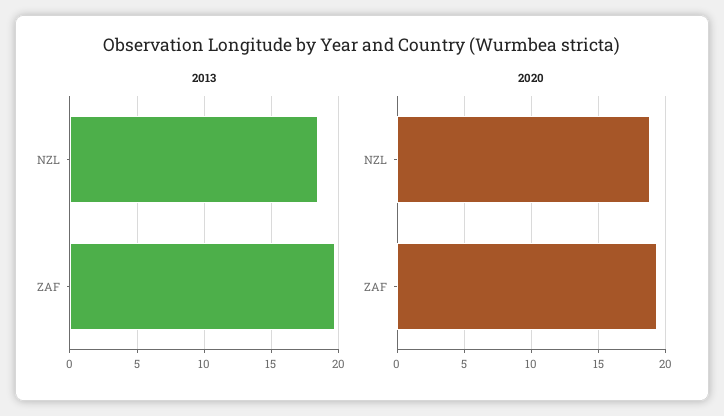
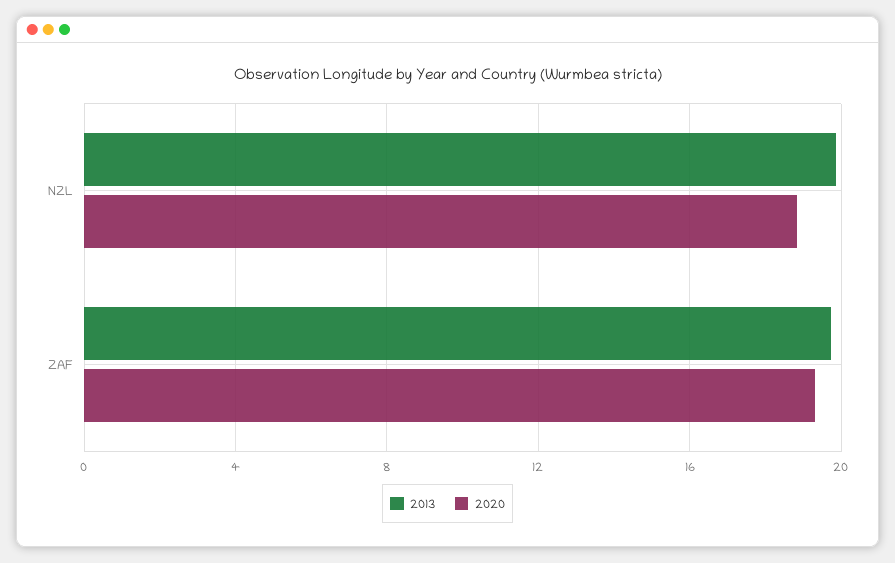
  {
    "2013": {
-     "NZL": 18.5,
+     "NZL": 20,
      "ZAF": 19.5
    },
    "2020": {
      "NZL": 19,
      "ZAF": 19.5
    }
  }

